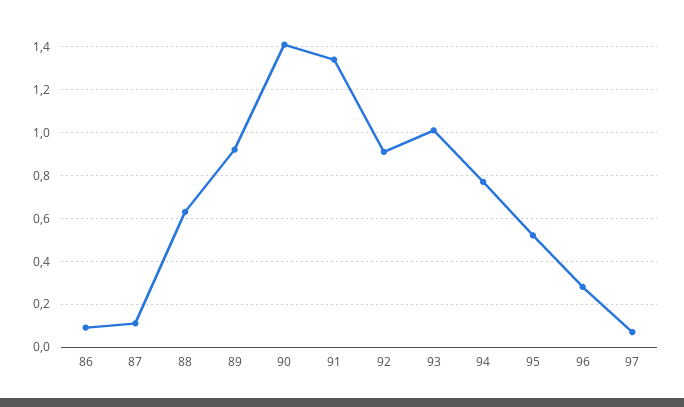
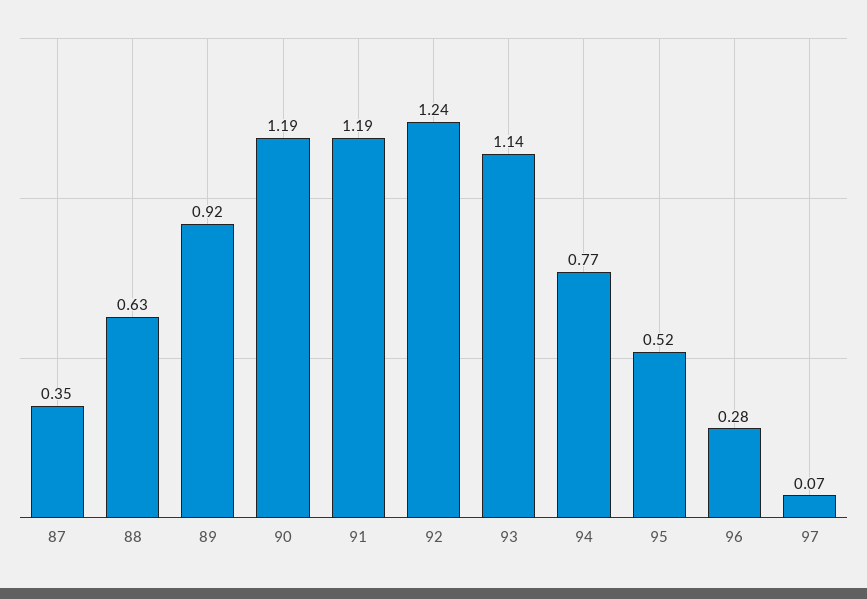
  {
-   "86": 0.1,
-   "87": 0.1,
+   "87": 0.35,
    "88": 0.63,
    "89": 0.92,
-   "90": 1.4,
+   "90": 1.19,
-   "91": 1.35,
+   "91": 1.19,
-   "92": 0.9,
+   "92": 1.24,
-   "93": 1,
+   "93": 1.14,
    "94": 0.77,
    "95": 0.52,
    "96": 0.28,
    "97": 0.07
  }

